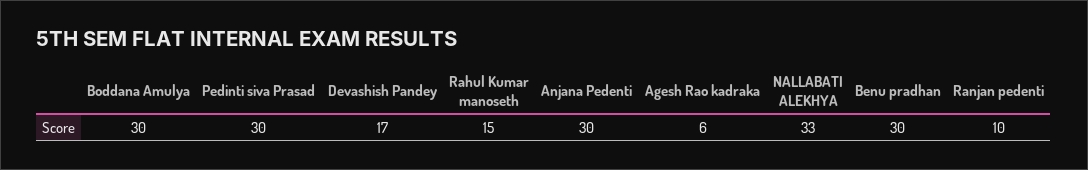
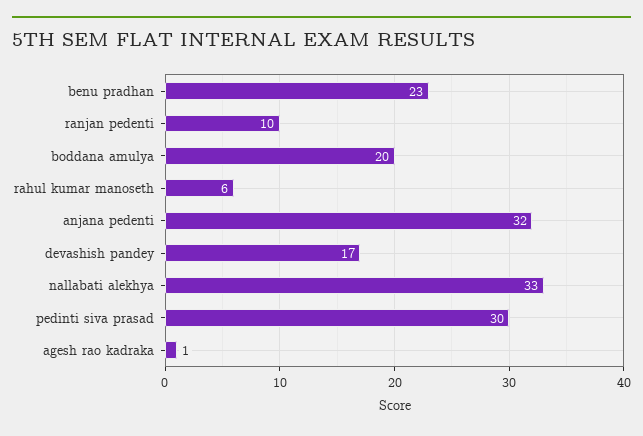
  {
-   "Boddana Amulya": 30,
+   "Boddana Amulya": 20,
    "Pedinti siva Prasad": 30,
    "Devashish Pandey": 17,
-   "Rahul Kumar manoseth": 15,
+   "Rahul Kumar manoseth": 6,
-   "Anjana Pedenti": 30,
+   "Anjana Pedenti": 32,
-   "Agesh Rao kadraka": 6,
+   "Agesh Rao kadraka": 1,
    "NALLABATI ALEKHYA": 33,
-   "Benu pradhan": 30,
+   "Benu pradhan": 23,
    "Ranjan pedenti": 10
  }

